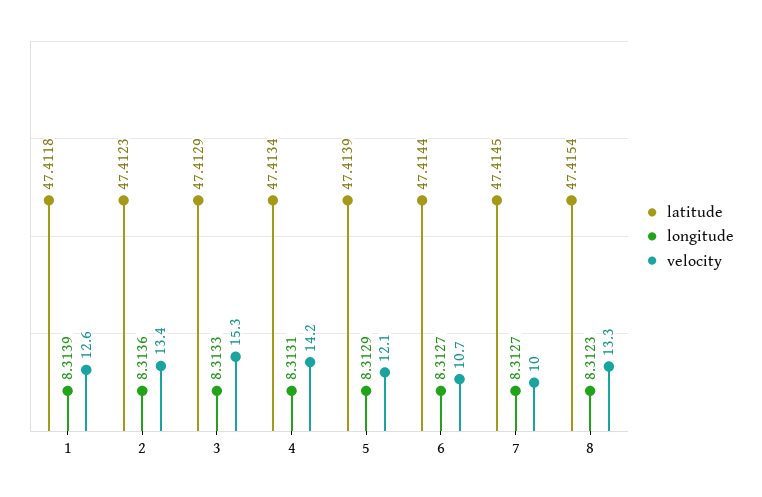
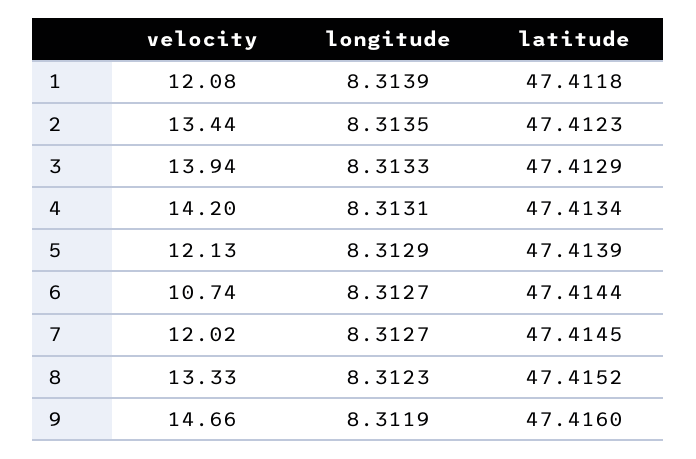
  {
    "latitude": {
      "1": 47.4118,
      "2": 47.4123,
      "3": 47.4129,
      "4": 47.4134,
      "5": 47.4139,
      "6": 47.4144,
      "7": 47.4145,
-     "8": 47.4154
+     "8": 47.4152,
+     "9": 47.416
    },
    "longitude": {
      "1": 8.3139,
-     "2": 8.3136,
+     "2": 8.3135,
      "3": 8.3133,
      "4": 8.3131,
      "5": 8.3129,
      "6": 8.3127,
      "7": 8.3127,
-     "8": 8.3123
+     "8": 8.3123,
+     "9": 8.3119
    },
    "velocity": {
-     "1": 12.6,
+     "1": 12.08,
      "2": 13.44,
-     "3": 15.3,
+     "3": 13.94,
      "4": 14.2,
      "5": 12.13,
      "6": 10.74,
-     "7": 10,
+     "7": 12.02,
-     "8": 13.33
+     "8": 13.33,
+     "9": 14.66
    }
  }

